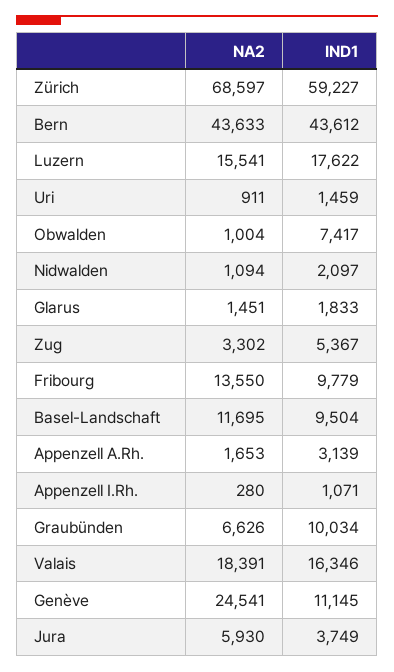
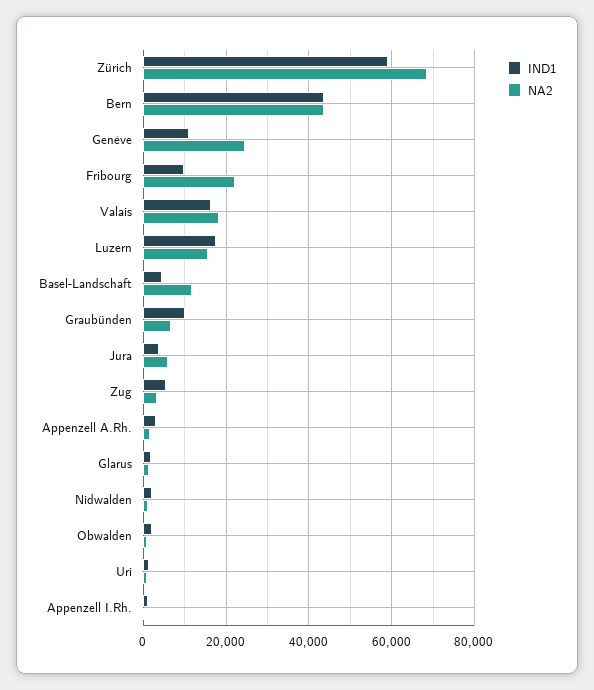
  {
    "NA2": {
      "Zürich": 68597,
      "Bern": 43633,
      "Luzern": 15541,
      "Uri": 911,
      "Obwalden": 1004,
      "Nidwalden": 1094,
      "Glarus": 1451,
      "Zug": 3302,
-     "Fribourg": 13550,
+     "Fribourg": 22000,
      "Basel-Landschaft": 11695,
      "Appenzell A.Rh.": 1653,
      "Appenzell I.Rh.": 280,
      "Graubünden": 6626,
      "Valais": 18391,
      "Genève": 24541,
      "Jura": 5930
    },
    "IND1": {
      "Zürich": 59227,
      "Bern": 43612,
      "Luzern": 17622,
      "Uri": 1459,
-     "Obwalden": 7417,
+     "Obwalden": 2000,
      "Nidwalden": 2097,
      "Glarus": 1833,
      "Zug": 5367,
      "Fribourg": 9779,
-     "Basel-Landschaft": 9504,
+     "Basel-Landschaft": 4000,
      "Appenzell A.Rh.": 3139,
      "Appenzell I.Rh.": 1071,
      "Graubünden": 10034,
      "Valais": 16346,
      "Genève": 11145,
      "Jura": 3749
    }
  }

